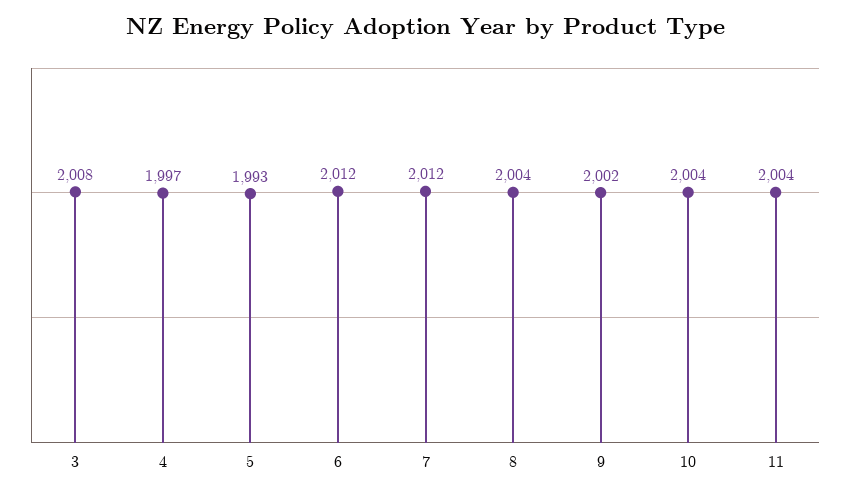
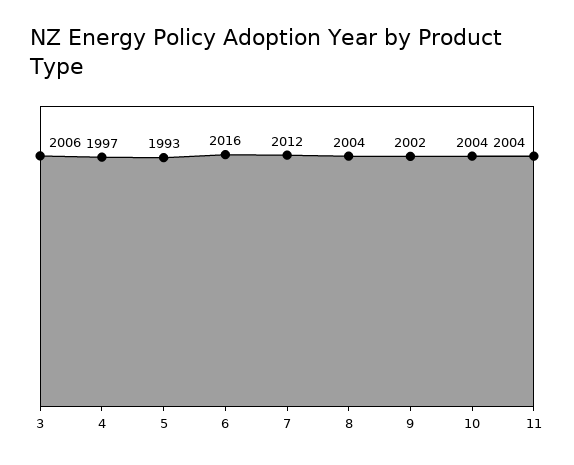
  {
-   "3": 2008,
+   "3": 2006,
    "4": 1997,
    "5": 1993,
-   "6": 2012,
+   "6": 2016,
    "7": 2012,
    "8": 2004,
    "9": 2002,
    "10": 2004,
    "11": 2004
  }

